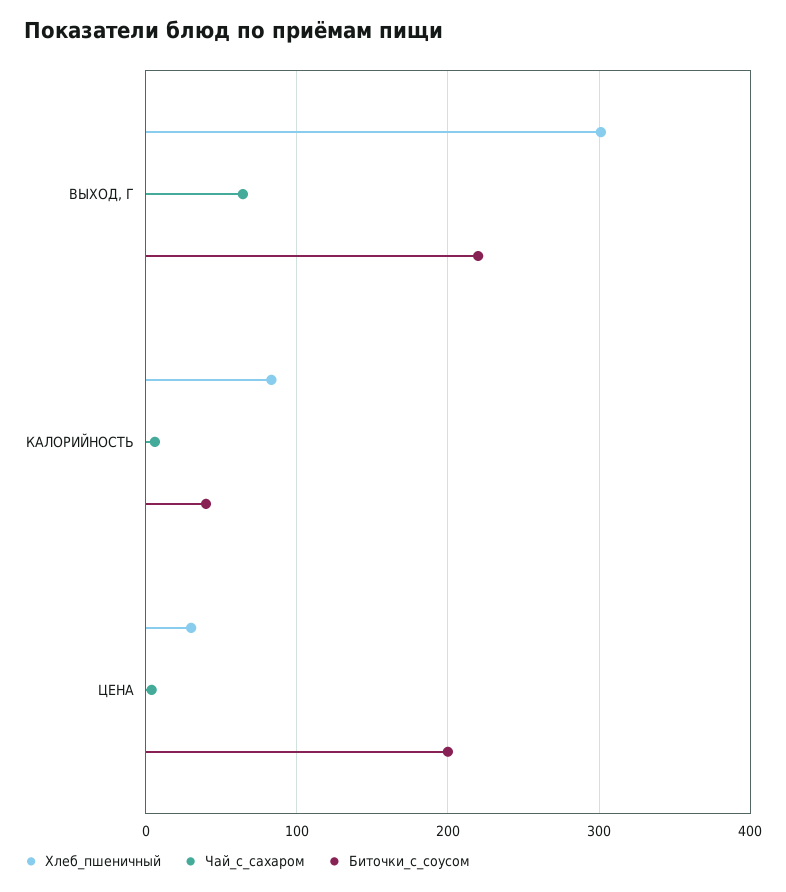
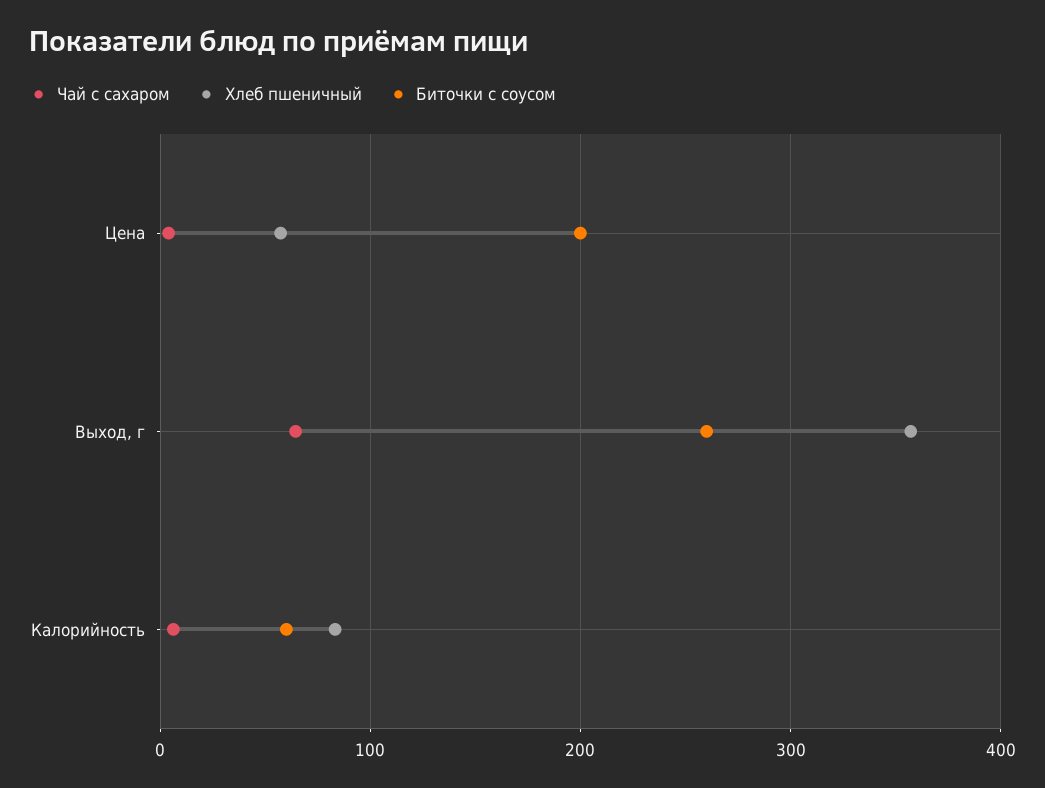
  {
    "Хлеб_пшеничный": {
-     "ВЫХОД, Г": 300,
+     "ВЫХОД, Г": 360,
      "КАЛОРИЙНОСТЬ": 80,
-     "ЦЕНА": 30
+     "ЦЕНА": 60
    },
    "Чай_с_сахаром": {
      "ВЫХОД, Г": 60,
      "КАЛОРИЙНОСТЬ": 10,
      "ЦЕНА": 0
    },
    "Биточки_с_соусом": {
-     "ВЫХОД, Г": 220,
+     "ВЫХОД, Г": 260,
-     "КАЛОРИЙНОСТЬ": 40,
+     "КАЛОРИЙНОСТЬ": 60,
      "ЦЕНА": 200
    }
  }

